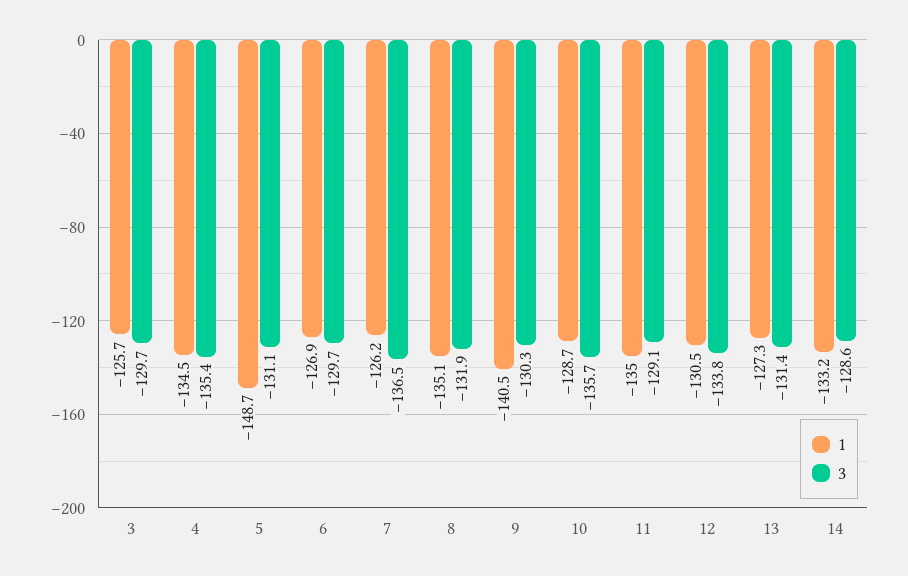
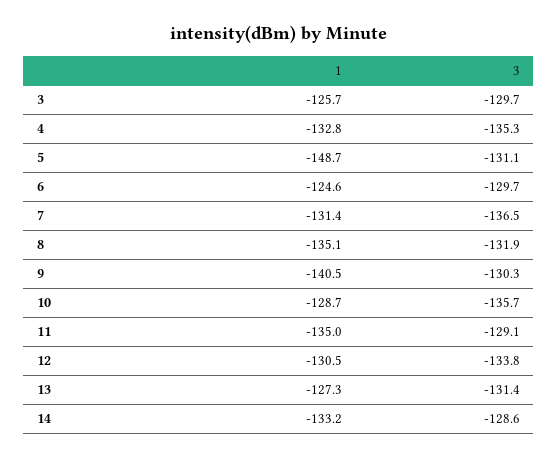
  {
    "1": {
      "3": -125.7,
-     "4": -134.5,
+     "4": -132.8,
      "5": -148.7,
-     "6": -126.9,
+     "6": -124.6,
-     "7": -126.2,
+     "7": -131.4,
      "8": -135.1,
      "9": -140.5,
      "10": -128.7,
      "11": -135,
      "12": -130.5,
      "13": -127.3,
      "14": -133.2
    },
    "3": {
      "3": -129.7,
-     "4": -135.4,
+     "4": -135.3,
      "5": -131.1,
      "6": -129.7,
      "7": -136.5,
      "8": -131.9,
      "9": -130.3,
      "10": -135.7,
      "11": -129.1,
      "12": -133.8,
      "13": -131.4,
      "14": -128.6
    }
  }

